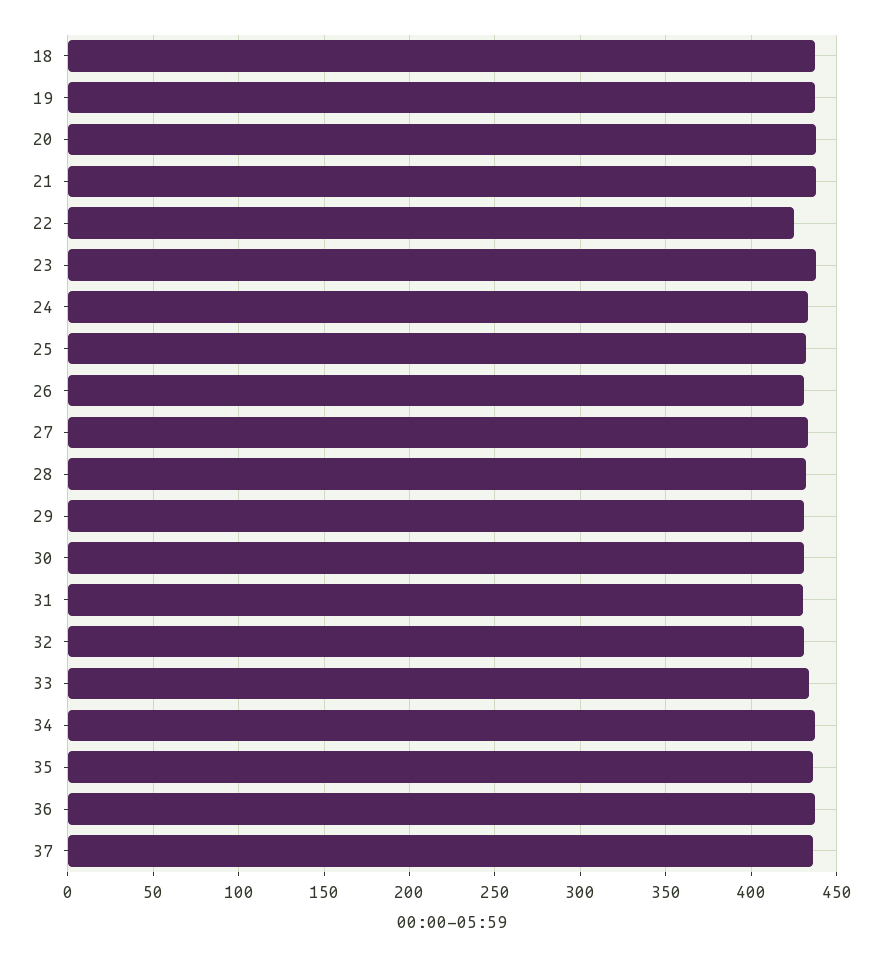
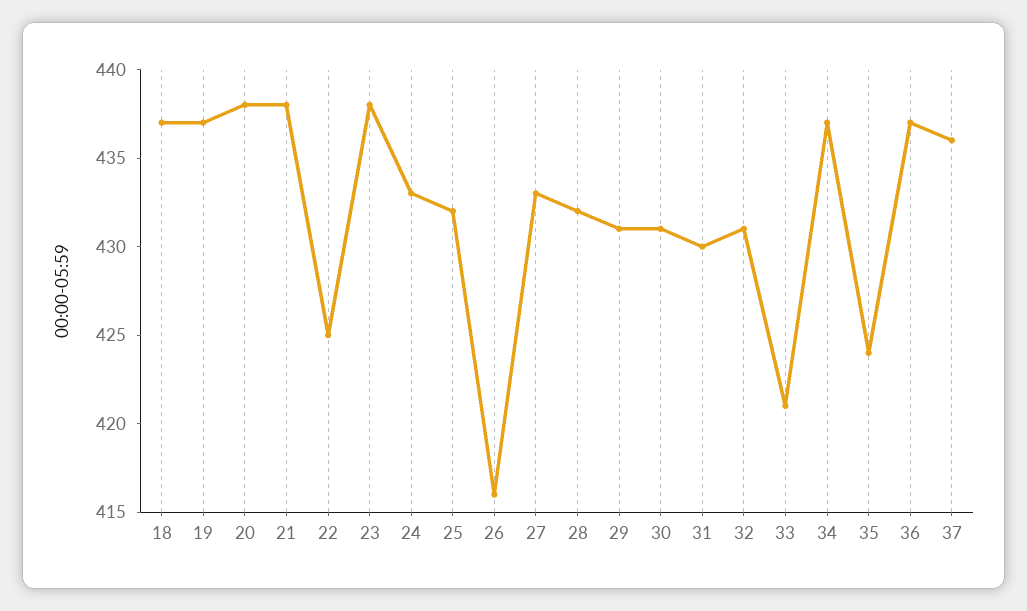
  {
    "18": 437,
    "19": 437,
    "20": 438,
    "21": 438,
    "22": 425,
    "23": 438,
    "24": 433,
    "25": 432,
-   "26": 430,
+   "26": 416,
    "27": 433,
    "28": 432,
    "29": 431,
    "30": 431,
    "31": 430,
    "32": 431,
-   "33": 435,
+   "33": 421,
    "34": 437,
-   "35": 435,
+   "35": 424,
    "36": 437,
    "37": 436
  }

